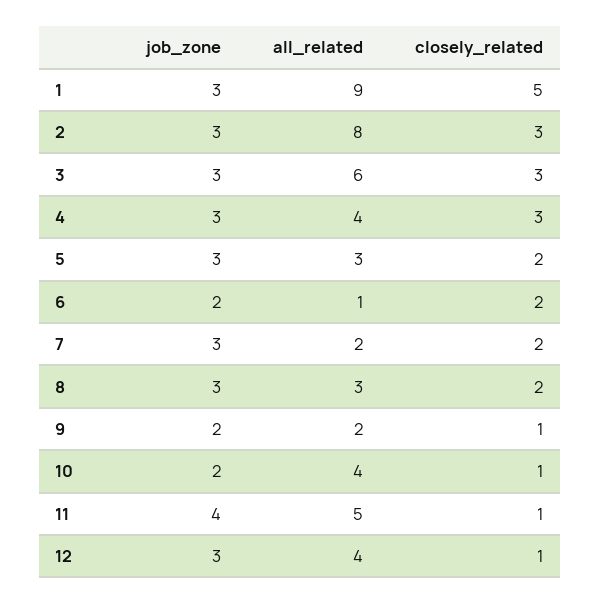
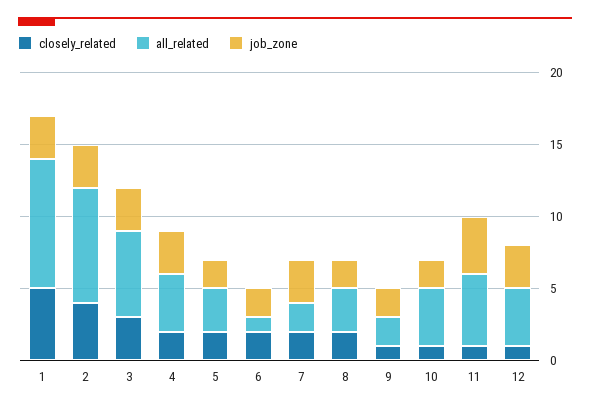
  {
    "job_zone": {
      "1": 3,
      "2": 3,
      "3": 3,
      "4": 3,
-     "5": 3,
+     "5": 2,
      "6": 2,
      "7": 3,
-     "8": 3,
+     "8": 2,
      "9": 2,
      "10": 2,
      "11": 4,
      "12": 3
    },
    "all_related": {
      "1": 9,
      "2": 8,
      "3": 6,
      "4": 4,
      "5": 3,
      "6": 1,
      "7": 2,
      "8": 3,
      "9": 2,
      "10": 4,
      "11": 5,
      "12": 4
    },
    "closely_related": {
      "1": 5,
-     "2": 3,
+     "2": 4,
      "3": 3,
-     "4": 3,
+     "4": 2,
      "5": 2,
      "6": 2,
      "7": 2,
      "8": 2,
      "9": 1,
      "10": 1,
      "11": 1,
      "12": 1
    }
  }

